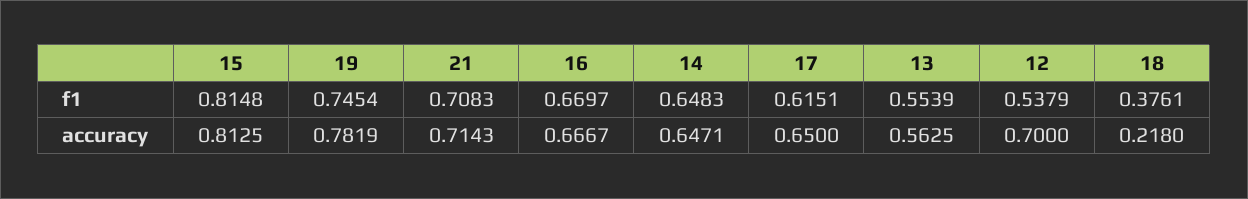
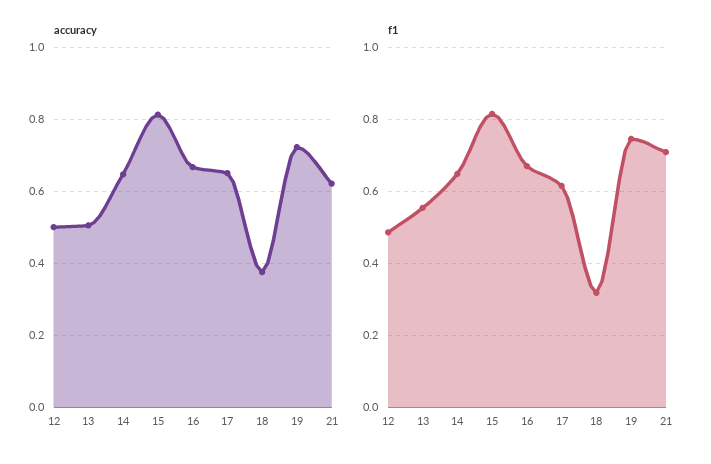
  {
    "f1": {
      "15": 0.8148,
      "19": 0.7454,
      "21": 0.7083,
      "16": 0.6697,
      "14": 0.6483,
      "17": 0.6151,
      "13": 0.5539,
-     "12": 0.5379,
+     "12": 0.48,
-     "18": 0.3761
+     "18": 0.32
    },
    "accuracy": {
      "15": 0.8125,
-     "19": 0.7819,
+     "19": 0.72,
-     "21": 0.7143,
+     "21": 0.62,
      "16": 0.6667,
      "14": 0.6471,
      "17": 0.65,
-     "13": 0.5625,
+     "13": 0.5,
-     "12": 0.7,
+     "12": 0.5,
-     "18": 0.218
+     "18": 0.38
    }
  }

